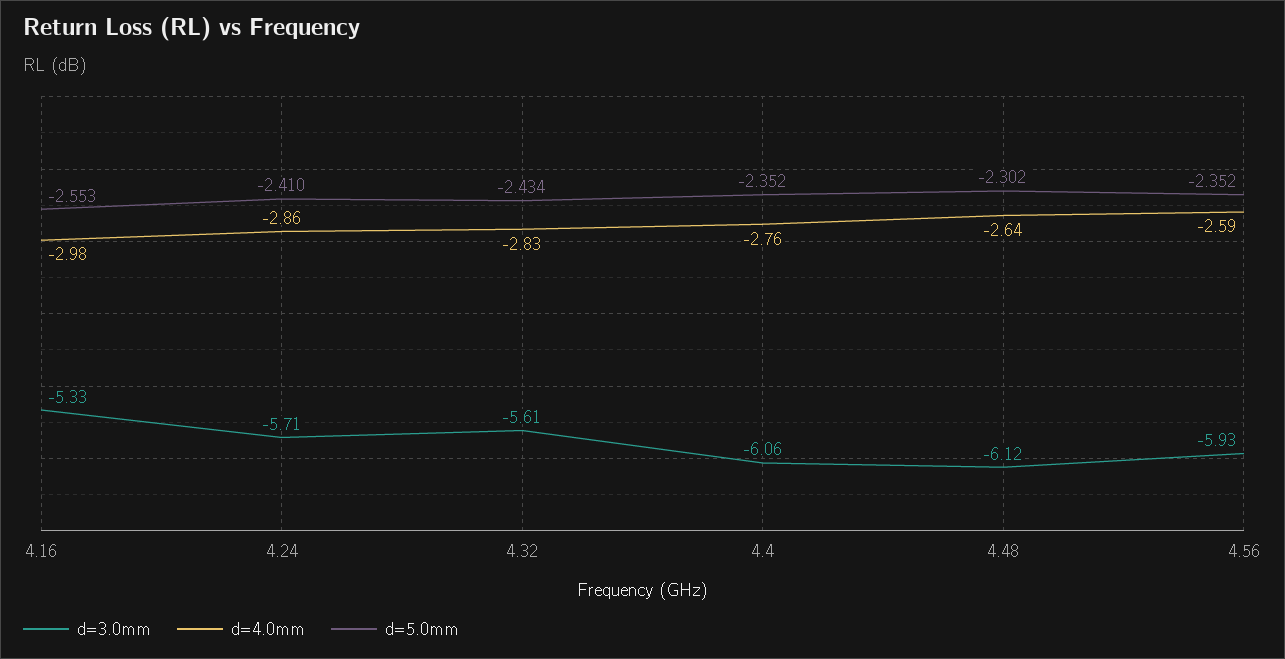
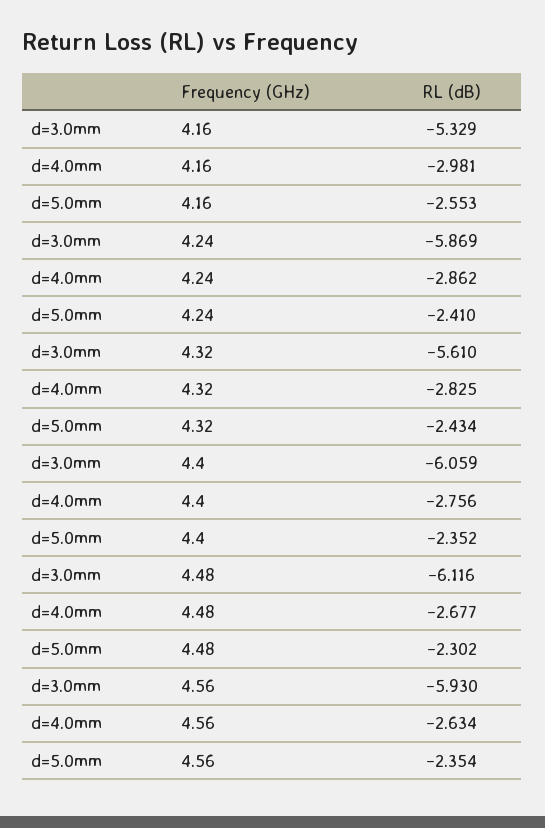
  {
    "d=3.0mm": {
      "4.16": -5.329,
-     "4.24": -5.71,
+     "4.24": -5.869,
      "4.32": -5.61,
      "4.4": -6.059,
      "4.48": -6.116,
      "4.56": -5.93
    },
    "d=4.0mm": {
      "4.16": -2.981,
      "4.24": -2.862,
      "4.32": -2.825,
      "4.4": -2.756,
-     "4.48": -2.64,
+     "4.48": -2.677,
-     "4.56": -2.59
+     "4.56": -2.634
    },
    "d=5.0mm": {
      "4.16": -2.553,
      "4.24": -2.41,
      "4.32": -2.434,
      "4.4": -2.352,
      "4.48": -2.302,
-     "4.56": -2.352
+     "4.56": -2.354
    }
  }

